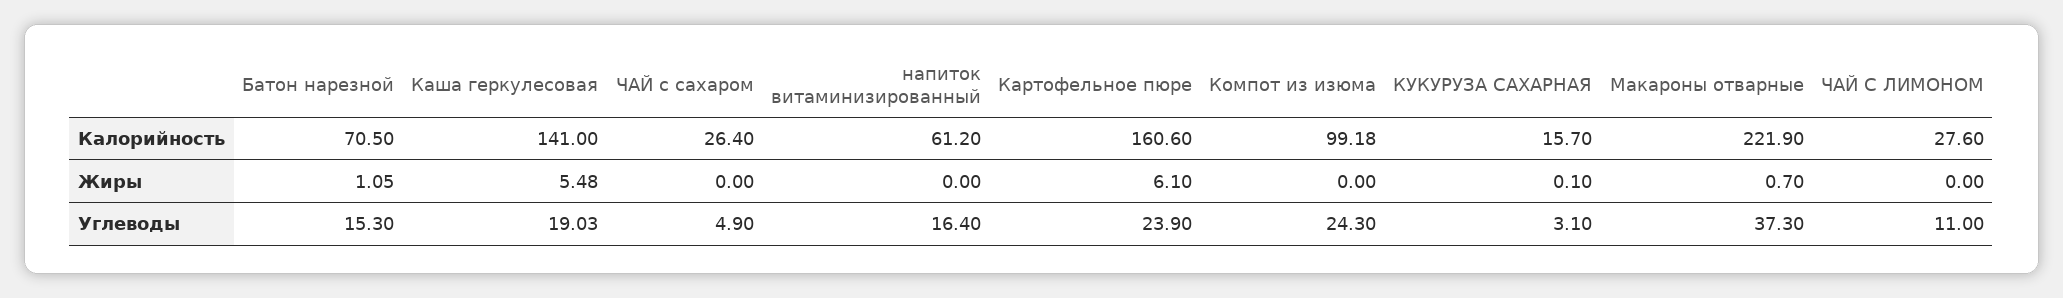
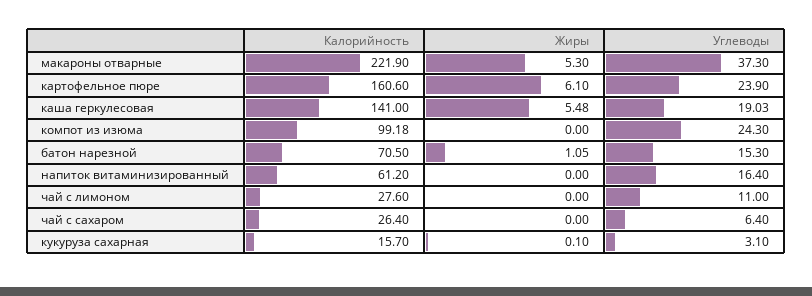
  {
    "Батон нарезной": {
      "Калорийность": 70.5,
      "Жиры": 1.05,
      "Углеводы": 15.3
    },
    "Каша геркулесовая": {
      "Калорийность": 141,
      "Жиры": 5.48,
      "Углеводы": 19.03
    },
    "ЧАЙ с сахаром": {
      "Калорийность": 26.4,
      "Жиры": 0,
-     "Углеводы": 4.9
+     "Углеводы": 6.4
    },
    "напиток витаминизированный": {
      "Калорийность": 61.2,
      "Жиры": 0,
      "Углеводы": 16.4
    },
    "Картофельное пюре": {
      "Калорийность": 160.6,
      "Жиры": 6.1,
      "Углеводы": 23.9
    },
    "Компот из изюма": {
      "Калорийность": 99.18,
      "Жиры": 0,
      "Углеводы": 24.3
    },
    "КУКУРУЗА САХАРНАЯ": {
      "Калорийность": 15.7,
      "Жиры": 0.1,
      "Углеводы": 3.1
    },
    "Макароны отварные": {
      "Калорийность": 221.9,
-     "Жиры": 0.7,
+     "Жиры": 5.3,
      "Углеводы": 37.3
    },
    "ЧАЙ С ЛИМОНОМ": {
      "Калорийность": 27.6,
      "Жиры": 0,
      "Углеводы": 11
    }
  }

